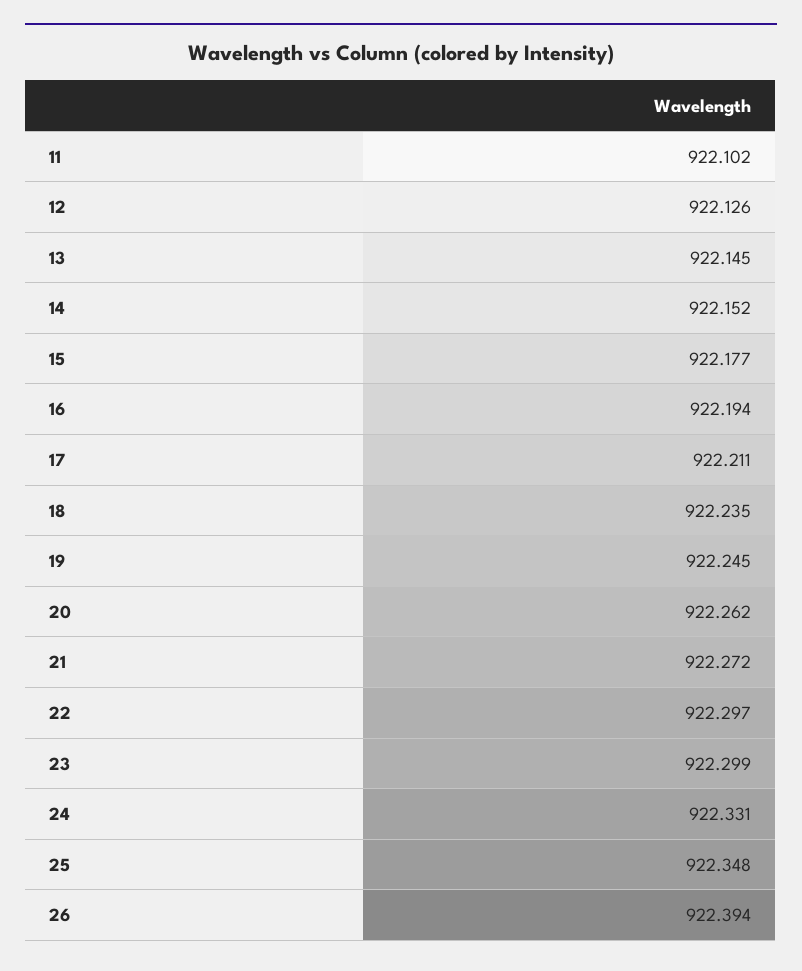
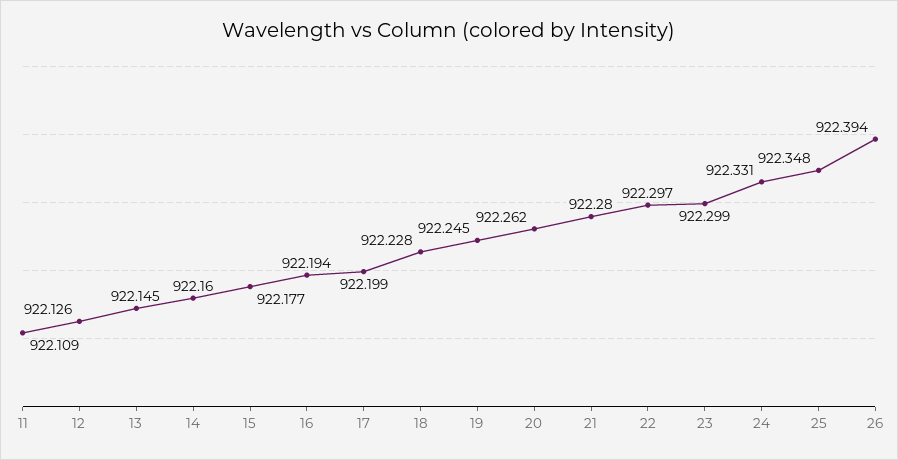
  {
-   "11": 922.102,
+   "11": 922.109,
    "12": 922.126,
    "13": 922.145,
-   "14": 922.152,
+   "14": 922.16,
    "15": 922.177,
    "16": 922.194,
-   "17": 922.211,
+   "17": 922.199,
-   "18": 922.235,
+   "18": 922.228,
    "19": 922.245,
    "20": 922.262,
-   "21": 922.272,
+   "21": 922.28,
    "22": 922.297,
    "23": 922.299,
    "24": 922.331,
    "25": 922.348,
    "26": 922.394
  }

